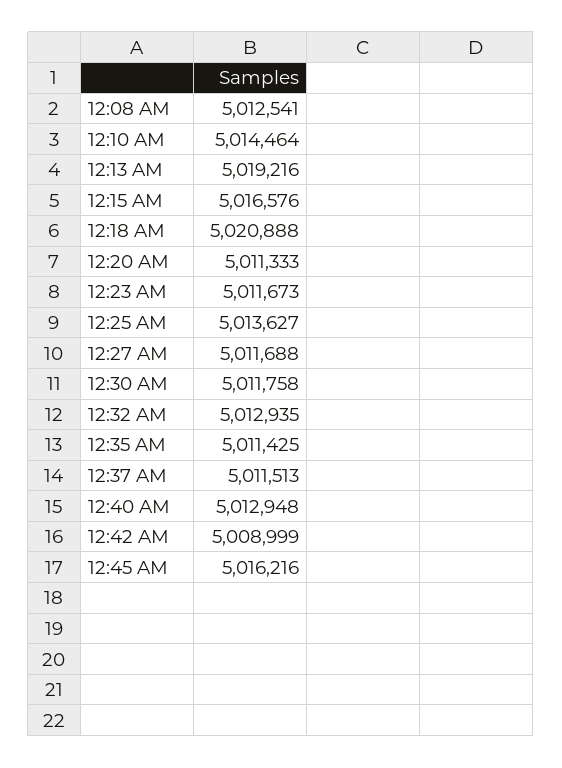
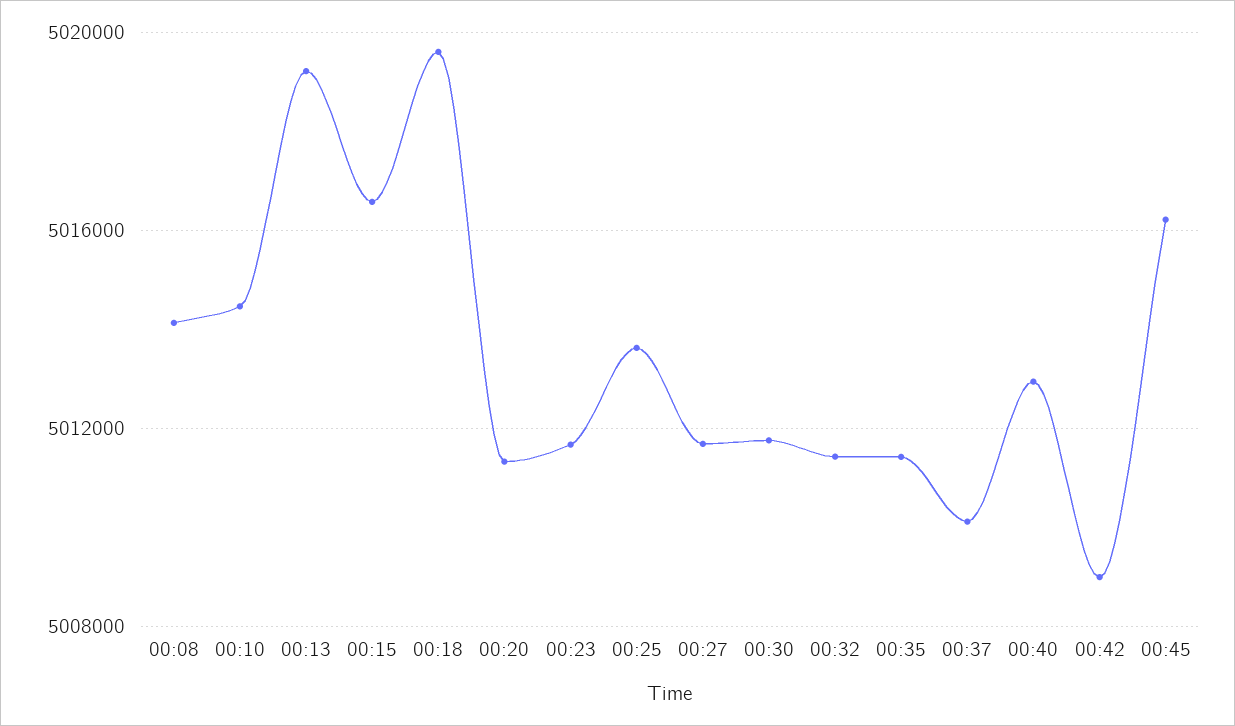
  {
-   "12:08 AM": 5012541,
+   "12:08 AM": 5014000,
    "12:10 AM": 5014464,
    "12:13 AM": 5019216,
    "12:15 AM": 5016576,
-   "12:18 AM": 5020888,
+   "12:18 AM": 5019500,
    "12:20 AM": 5011333,
    "12:23 AM": 5011673,
    "12:25 AM": 5013627,
    "12:27 AM": 5011688,
    "12:30 AM": 5011758,
-   "12:32 AM": 5012935,
+   "12:32 AM": 5011500,
    "12:35 AM": 5011425,
-   "12:37 AM": 5011513,
+   "12:37 AM": 5010000,
    "12:40 AM": 5012948,
    "12:42 AM": 5008999,
    "12:45 AM": 5016216
  }

